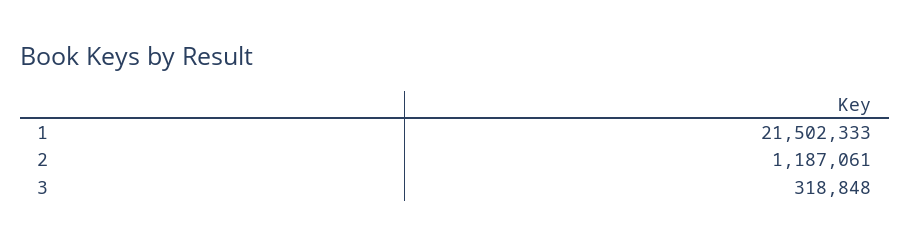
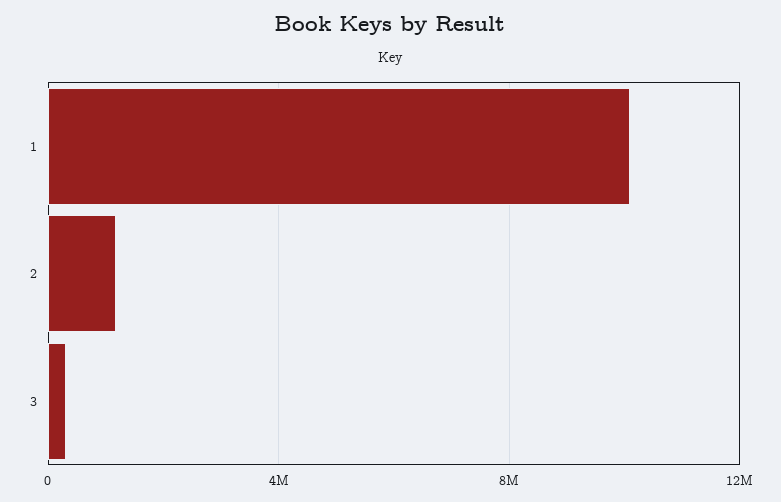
  {
-   "1": 21502333,
+   "1": 10000000,
    "2": 1187061,
    "3": 318848
  }

